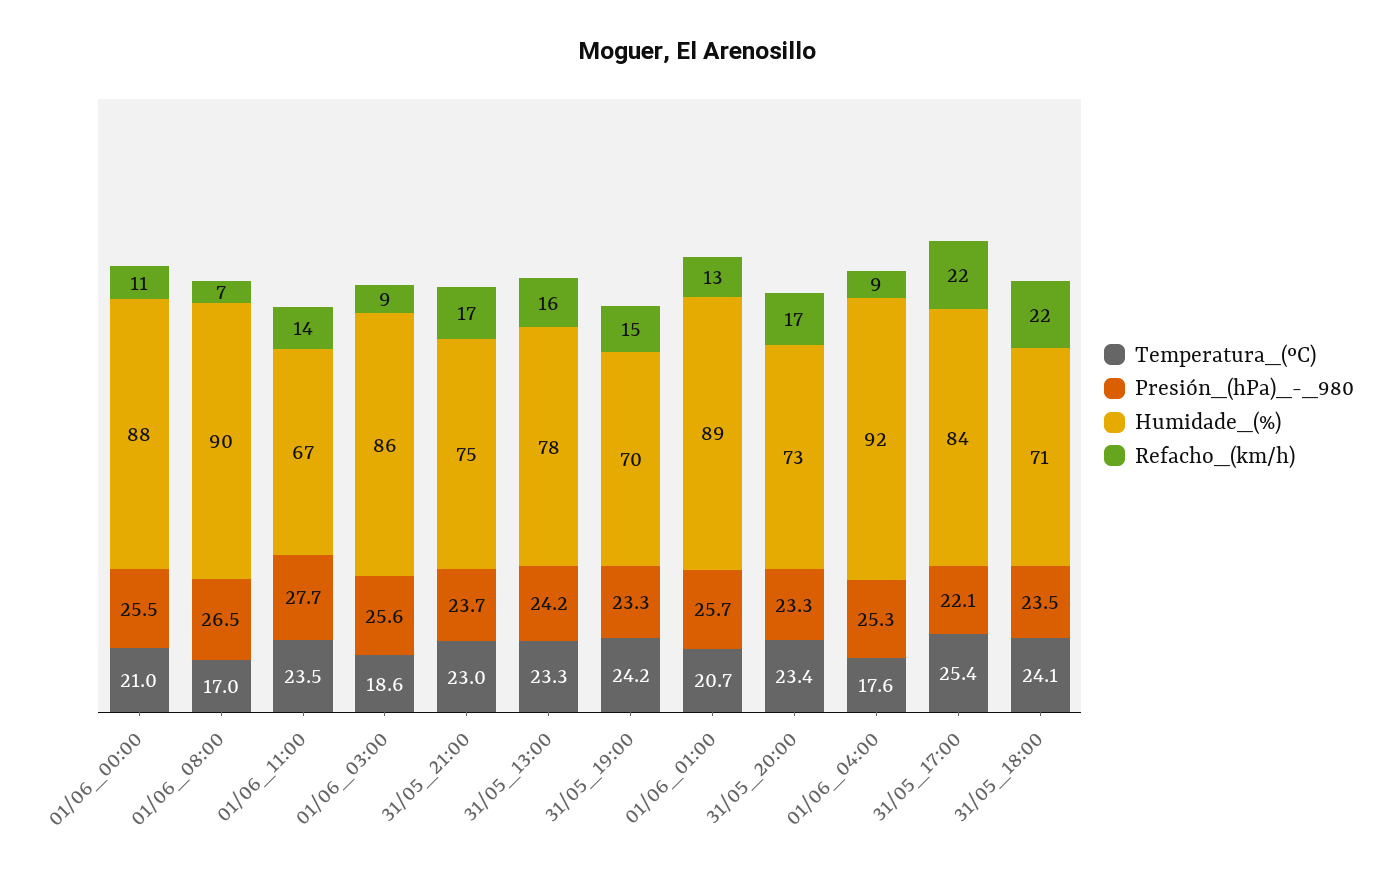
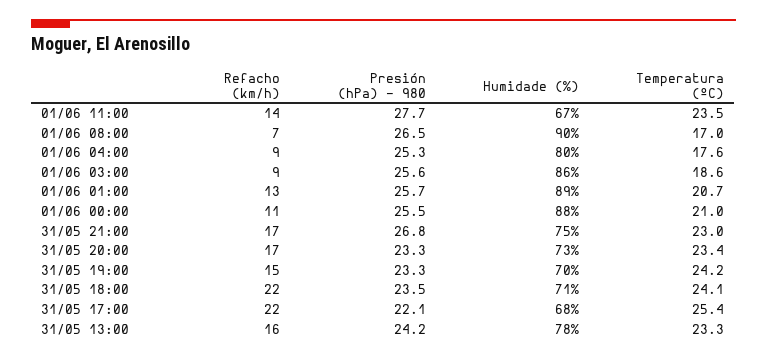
  {
    "Temperatura_(ºC)": {
      "01/06_00:00": 21,
      "01/06_08:00": 17,
      "01/06_11:00": 23.5,
      "01/06_03:00": 18.6,
      "31/05_21:00": 23,
      "31/05_13:00": 23.3,
      "31/05_19:00": 24.2,
      "01/06_01:00": 20.7,
      "31/05_20:00": 23.4,
      "01/06_04:00": 17.6,
      "31/05_17:00": 25.4,
      "31/05_18:00": 24.1
    },
    "Presión_(hPa)_-_980": {
      "01/06_00:00": 25.5,
      "01/06_08:00": 26.5,
      "01/06_11:00": 27.7,
      "01/06_03:00": 25.6,
-     "31/05_21:00": 23.7,
+     "31/05_21:00": 26.8,
      "31/05_13:00": 24.2,
      "31/05_19:00": 23.3,
      "01/06_01:00": 25.7,
      "31/05_20:00": 23.3,
      "01/06_04:00": 25.3,
      "31/05_17:00": 22.1,
      "31/05_18:00": 23.5
    },
    "Humidade_(%)": {
      "01/06_00:00": 88,
      "01/06_08:00": 90,
      "01/06_11:00": 67,
      "01/06_03:00": 86,
      "31/05_21:00": 75,
      "31/05_13:00": 78,
      "31/05_19:00": 70,
      "01/06_01:00": 89,
      "31/05_20:00": 73,
-     "01/06_04:00": 92,
+     "01/06_04:00": 80,
-     "31/05_17:00": 84,
+     "31/05_17:00": 68,
      "31/05_18:00": 71
    },
    "Refacho_(km/h)": {
      "01/06_00:00": 11,
      "01/06_08:00": 7,
      "01/06_11:00": 14,
      "01/06_03:00": 9,
      "31/05_21:00": 17,
      "31/05_13:00": 16,
      "31/05_19:00": 15,
      "01/06_01:00": 13,
      "31/05_20:00": 17,
      "01/06_04:00": 9,
      "31/05_17:00": 22,
      "31/05_18:00": 22
    }
  }

